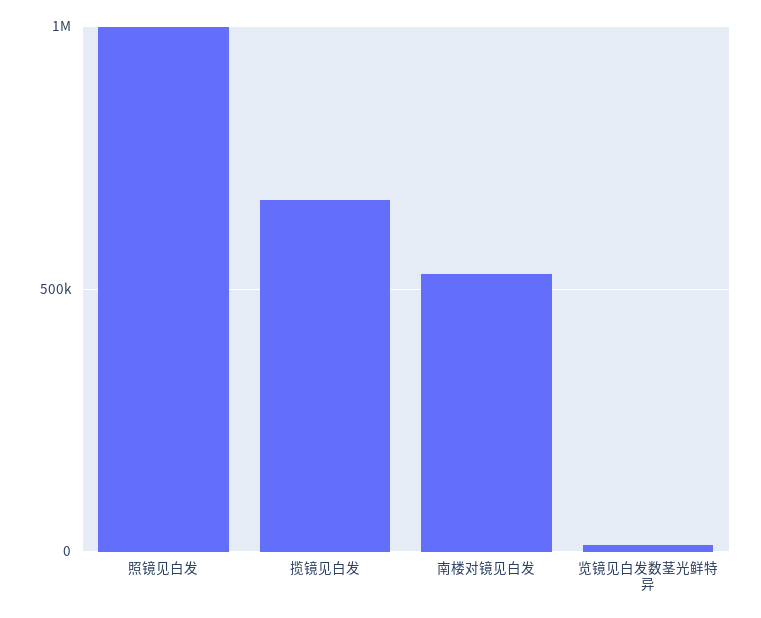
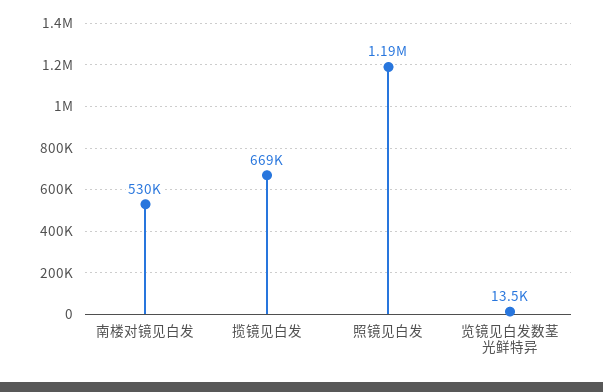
  {
-   "照镜见白发": 1000000,
+   "照镜见白发": 1190000,
    "揽镜见白发": 669000,
    "南楼对镜见白发": 530000,
    "览镜见白发数茎光鲜特异": 13500
  }

